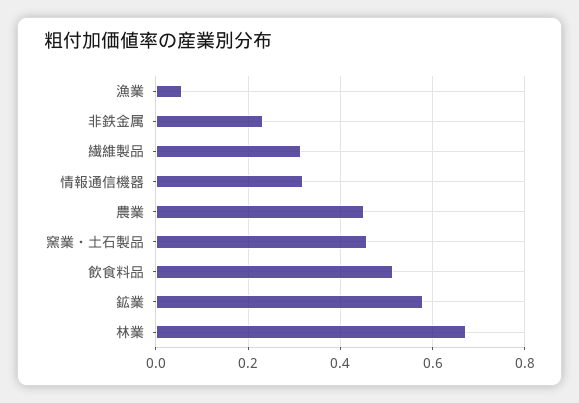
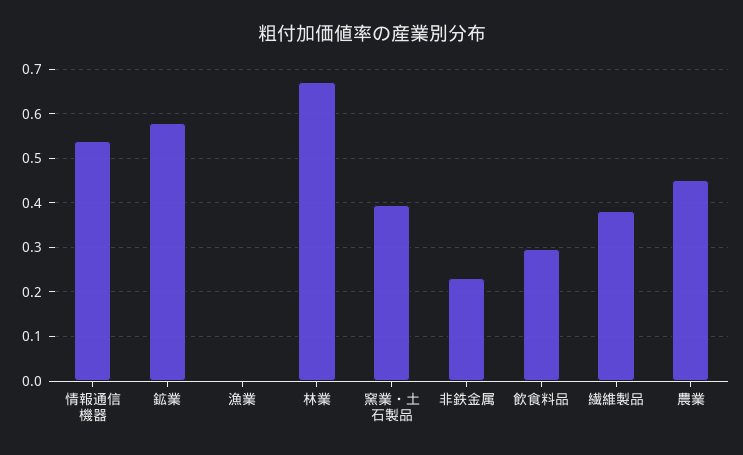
  {
-   "漁業": 0.06,
+   "漁業": 0,
    "非鉄金属": 0.24,
-   "繊維製品": 0.32,
+   "繊維製品": 0.38,
-   "情報通信機器": 0.32,
+   "情報通信機器": 0.54,
    "農業": 0.46,
-   "窯業・土石製品": 0.46,
+   "窯業・土石製品": 0.4,
-   "飲食料品": 0.52,
+   "飲食料品": 0.3,
    "鉱業": 0.58,
    "林業": 0.68
  }

